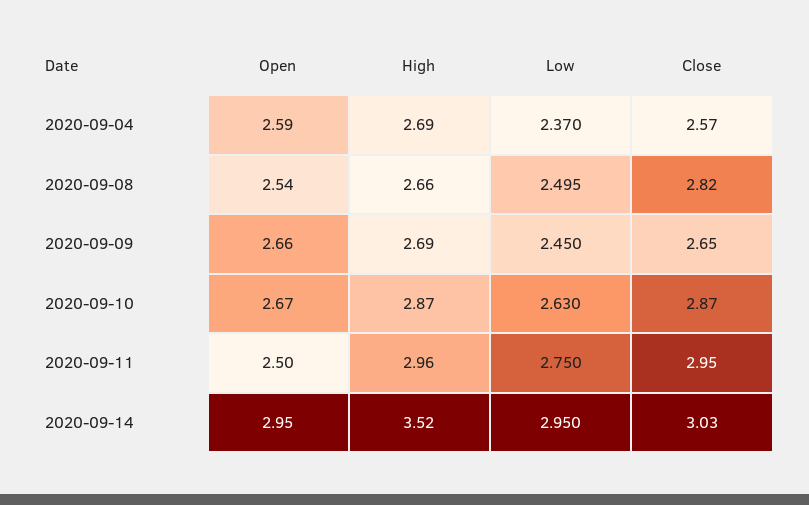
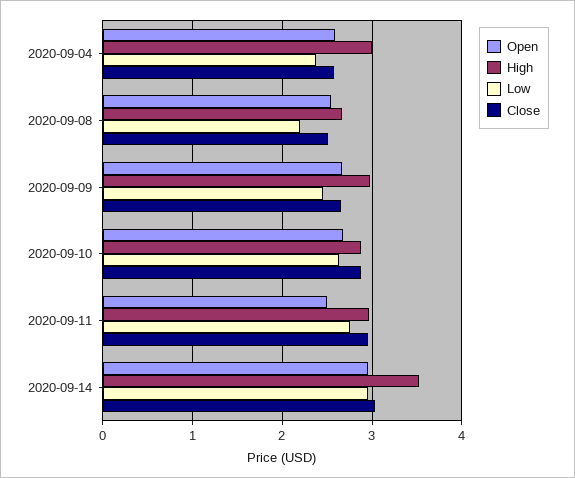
  {
    "Open": {
      "2020-09-04": 2.59,
      "2020-09-08": 2.54,
      "2020-09-09": 2.66,
      "2020-09-10": 2.67,
      "2020-09-11": 2.5,
      "2020-09-14": 2.95
    },
    "High": {
-     "2020-09-04": 2.69,
+     "2020-09-04": 3,
      "2020-09-08": 2.66,
-     "2020-09-09": 2.69,
+     "2020-09-09": 3,
      "2020-09-10": 2.87,
      "2020-09-11": 2.96,
      "2020-09-14": 3.52
    },
    "Low": {
      "2020-09-04": 2.37,
-     "2020-09-08": 2.495,
+     "2020-09-08": 2.2,
      "2020-09-09": 2.45,
      "2020-09-10": 2.63,
      "2020-09-11": 2.75,
      "2020-09-14": 2.95
    },
    "Close": {
      "2020-09-04": 2.57,
-     "2020-09-08": 2.82,
+     "2020-09-08": 2.5,
      "2020-09-09": 2.65,
      "2020-09-10": 2.87,
      "2020-09-11": 2.95,
      "2020-09-14": 3.03
    }
  }

